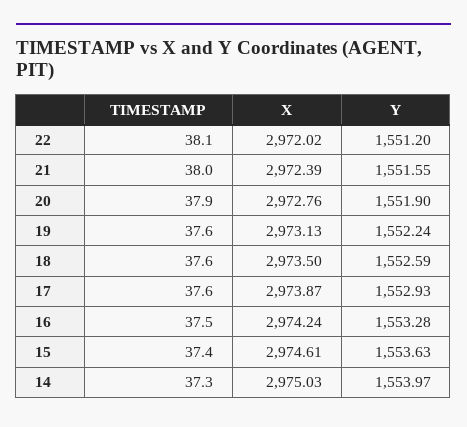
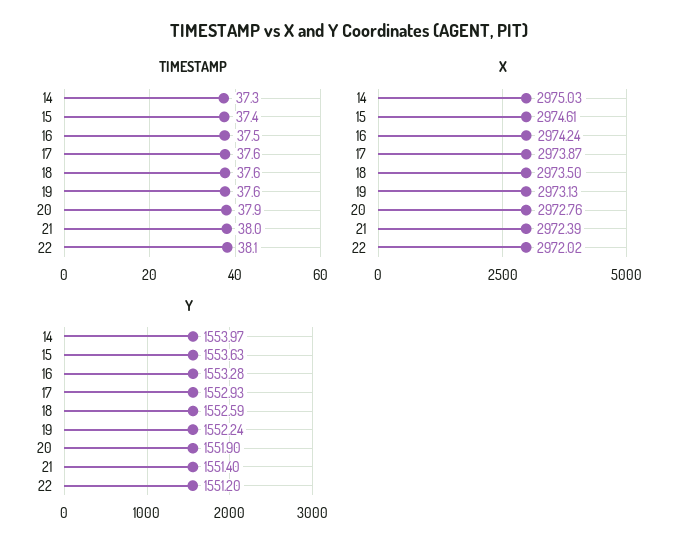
  {
    "TIMESTAMP": {
      "22": 38.1,
      "21": 38,
      "20": 37.9,
      "19": 37.6,
      "18": 37.6,
      "17": 37.6,
      "16": 37.5,
      "15": 37.4,
      "14": 37.3
    },
    "X": {
      "22": 2972.02,
      "21": 2972.39,
      "20": 2972.76,
      "19": 2973.13,
      "18": 2973.5,
      "17": 2973.87,
      "16": 2974.24,
      "15": 2974.61,
      "14": 2975.03
    },
    "Y": {
      "22": 1551.2,
-     "21": 1551.55,
+     "21": 1551.4,
      "20": 1551.9,
      "19": 1552.24,
      "18": 1552.59,
      "17": 1552.93,
      "16": 1553.28,
      "15": 1553.63,
      "14": 1553.97
    }
  }

